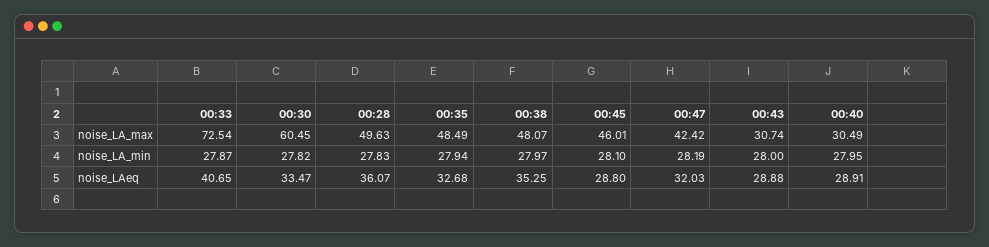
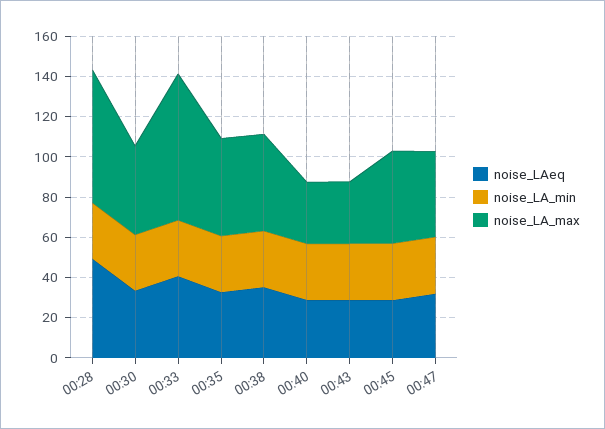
  {
    "noise_LA_max": {
      "00:33": 72.54,
-     "00:30": 60.45,
+     "00:30": 45,
-     "00:28": 49.63,
+     "00:28": 65,
      "00:35": 48.49,
      "00:38": 48.07,
      "00:45": 46.01,
      "00:47": 42.42,
      "00:43": 30.74,
      "00:40": 30.49
    },
    "noise_LA_min": {
      "00:33": 27.87,
      "00:30": 27.82,
      "00:28": 27.83,
      "00:35": 27.94,
      "00:38": 27.97,
      "00:45": 28.1,
      "00:47": 28.19,
      "00:43": 28,
      "00:40": 27.95
    },
    "noise_LAeq": {
      "00:33": 40.65,
      "00:30": 33.47,
-     "00:28": 36.07,
+     "00:28": 50,
      "00:35": 32.68,
      "00:38": 35.25,
      "00:45": 28.8,
      "00:47": 32.03,
      "00:43": 28.88,
      "00:40": 28.91
    }
  }

